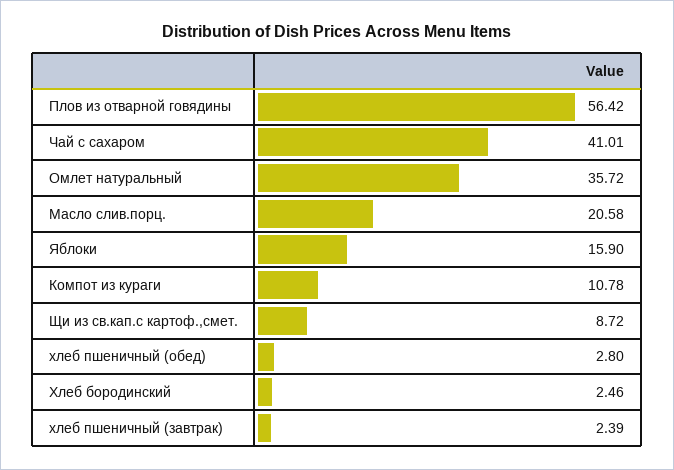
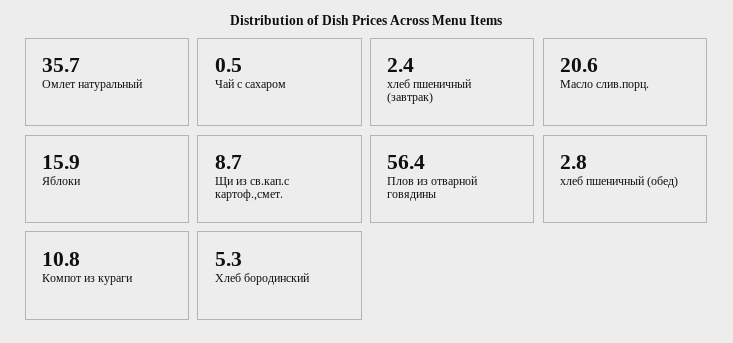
  {
    "Плов из отварной говядины": 56.42,
-   "Чай с сахаром": 41.01,
+   "Чай с сахаром": 0.5,
    "Омлет натуральный": 35.72,
    "Масло слив.порц.": 20.58,
    "Яблоки": 15.9,
    "Компот из кураги": 10.78,
    "Щи из св.кап.с картоф.,смет.": 8.72,
    "хлеб пшеничный (обед)": 2.8,
-   "Хлеб бородинский": 2.46,
+   "Хлеб бородинский": 5.3,
    "хлеб пшеничный (завтрак)": 2.39
  }

